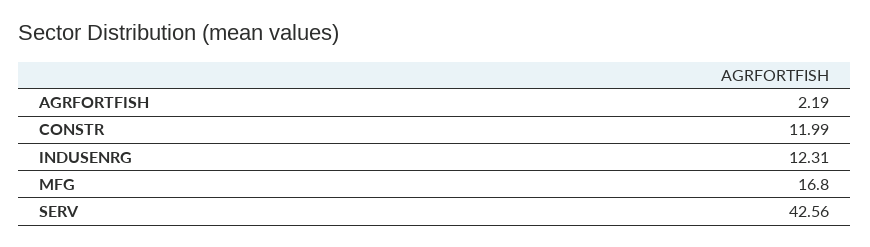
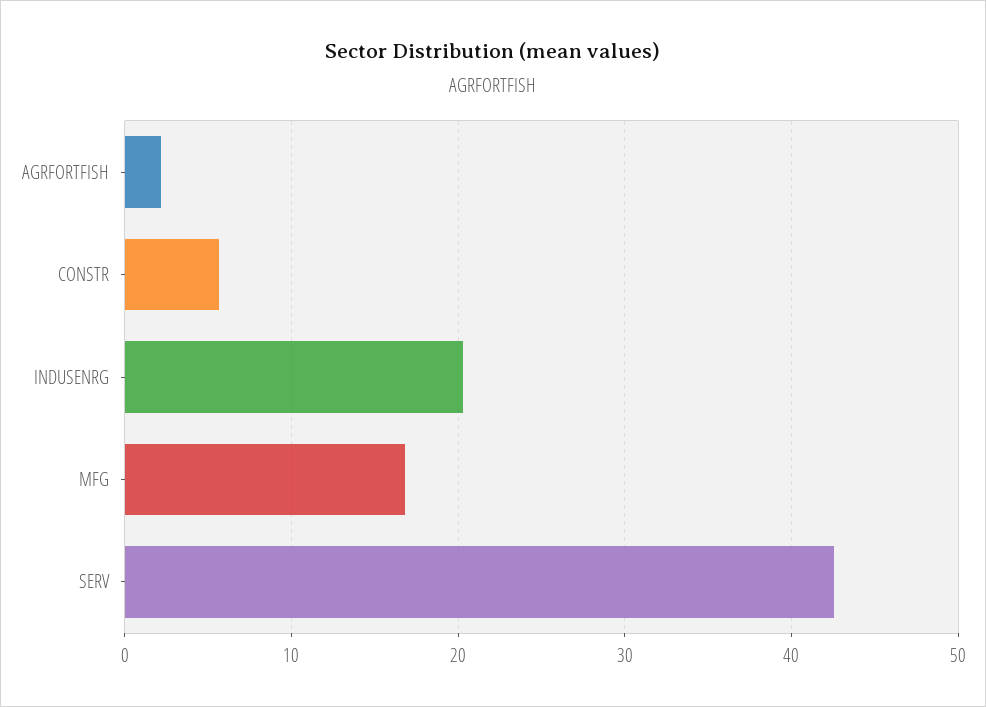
  {
    "AGRFORTFISH": 2.19,
-   "CONSTR": 11.99,
+   "CONSTR": 6,
-   "INDUSENRG": 12.31,
+   "INDUSENRG": 20,
    "MFG": 16.8,
    "SERV": 42.56
  }

